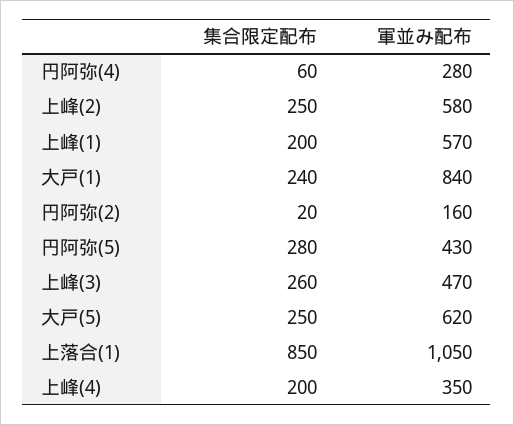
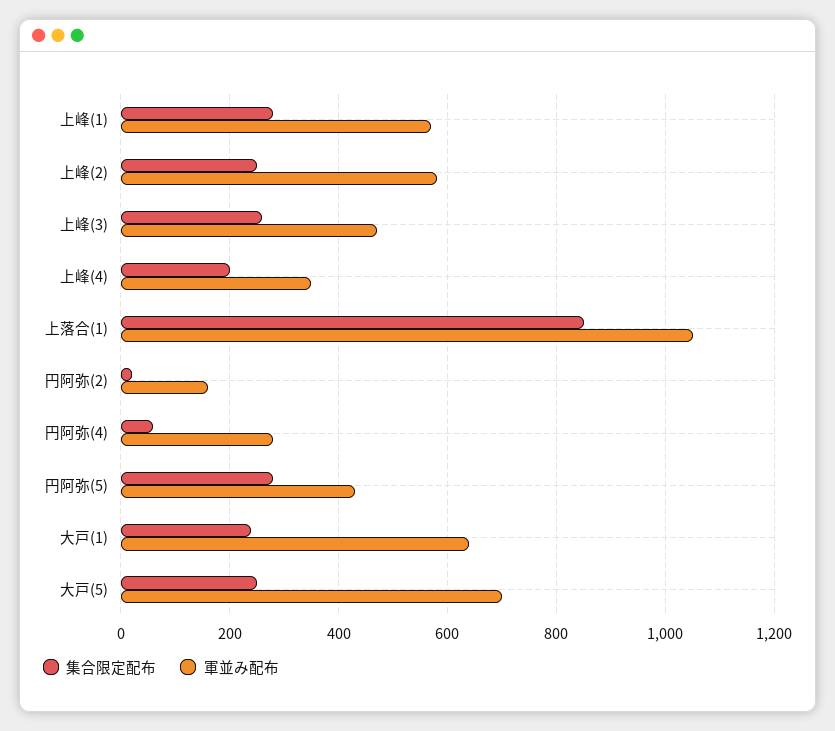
  {
    "集合限定配布": {
      "円阿弥(4)": 60,
      "上峰(2)": 250,
-     "上峰(1)": 200,
+     "上峰(1)": 280,
      "大戸(1)": 240,
      "円阿弥(2)": 20,
      "円阿弥(5)": 280,
      "上峰(3)": 260,
      "大戸(5)": 250,
      "上落合(1)": 850,
      "上峰(4)": 200
    },
    "軍並み配布": {
      "円阿弥(4)": 280,
      "上峰(2)": 580,
      "上峰(1)": 570,
-     "大戸(1)": 840,
+     "大戸(1)": 640,
      "円阿弥(2)": 160,
      "円阿弥(5)": 430,
      "上峰(3)": 470,
-     "大戸(5)": 620,
+     "大戸(5)": 700,
      "上落合(1)": 1050,
      "上峰(4)": 350
    }
  }

